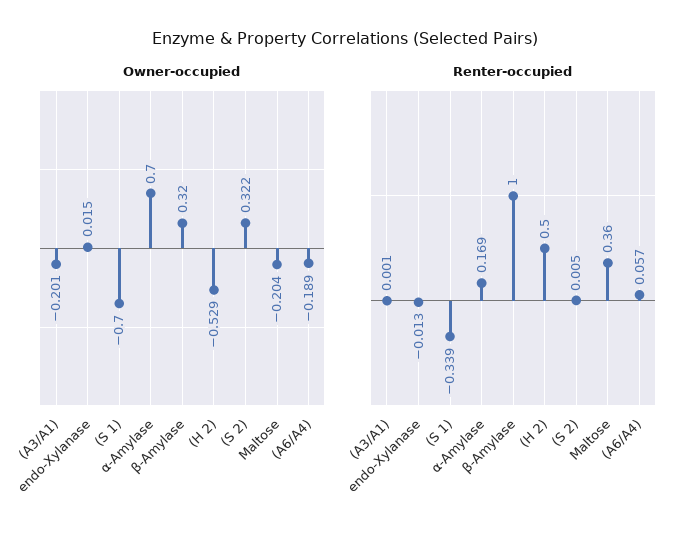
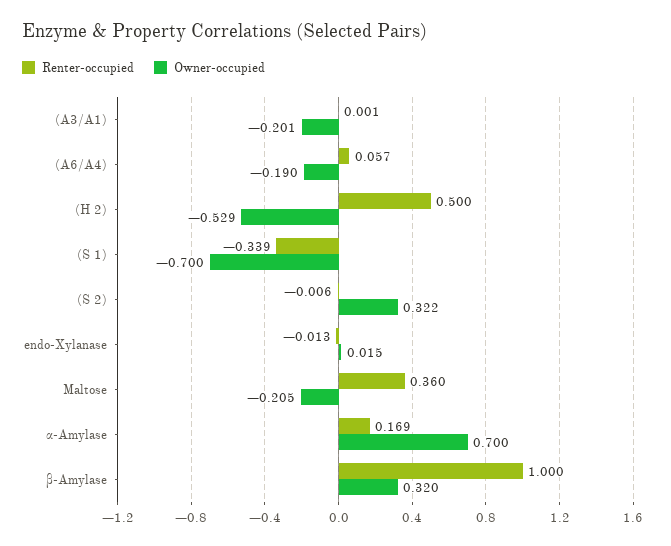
  {
    "Owner-occupied": {
      "(A3/A1)": -0.201,
      "endo-Xylanase": 0.015,
      "(S 1)": -0.7,
      "α-Amylase": 0.7,
      "β-Amylase": 0.32,
      "(H 2)": -0.529,
      "(S 2)": 0.322,
-     "Maltose": -0.204,
+     "Maltose": -0.205,
-     "(A6/A4)": -0.189
+     "(A6/A4)": -0.19
    },
    "Renter-occupied": {
      "(A3/A1)": 0.001,
      "endo-Xylanase": -0.013,
      "(S 1)": -0.339,
      "α-Amylase": 0.169,
      "β-Amylase": 1,
      "(H 2)": 0.5,
-     "(S 2)": 0.005,
+     "(S 2)": -0.006,
      "Maltose": 0.36,
      "(A6/A4)": 0.057
    }
  }

